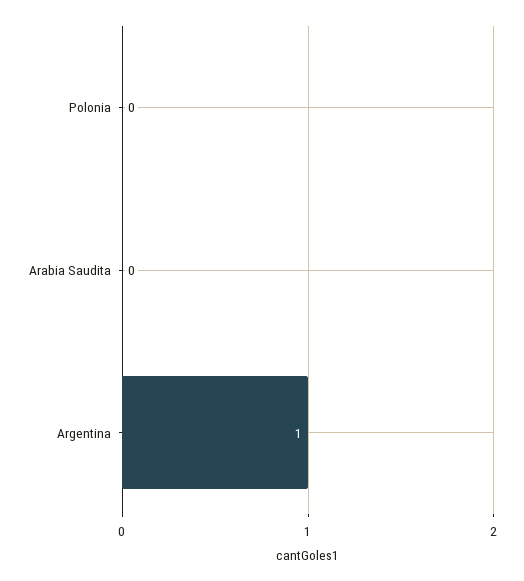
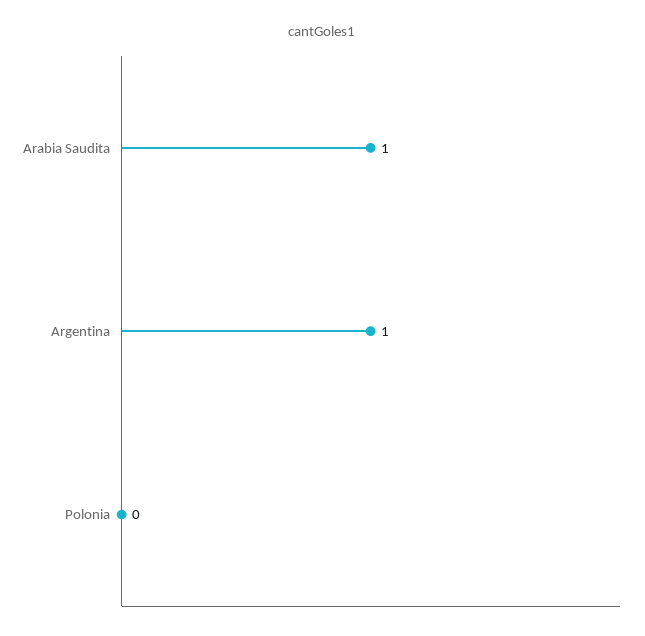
  {
    "Polonia": 0,
-   "Arabia Saudita": 0,
+   "Arabia Saudita": 1,
    "Argentina": 1
  }

